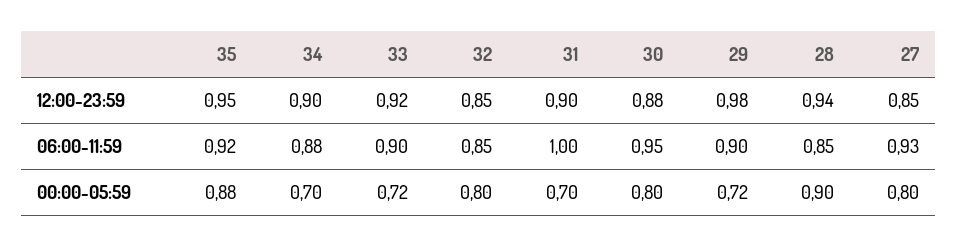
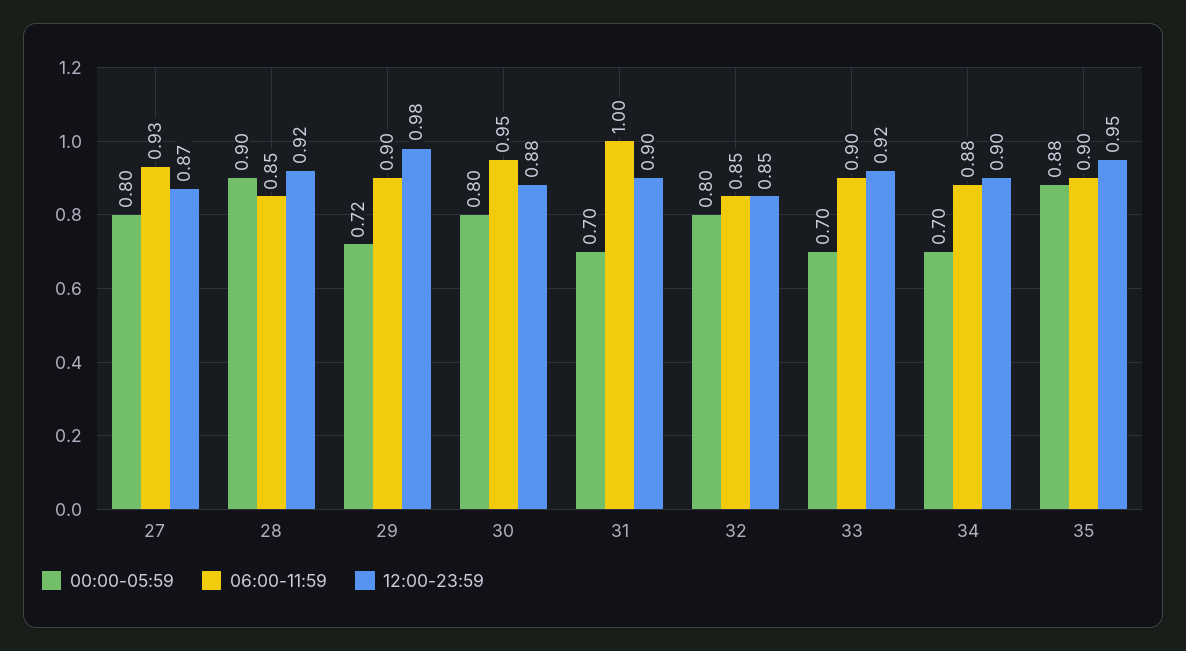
  {
    "12:00-23:59": {
      "35": 0.95,
      "34": 0.9,
      "33": 0.92,
      "32": 0.85,
      "31": 0.9,
      "30": 0.88,
      "29": 0.98,
-     "28": 0.94,
+     "28": 0.92,
-     "27": 0.85
+     "27": 0.87
    },
    "06:00-11:59": {
-     "35": 0.92,
+     "35": 0.9,
      "34": 0.88,
      "33": 0.9,
      "32": 0.85,
      "31": 1,
      "30": 0.95,
      "29": 0.9,
      "28": 0.85,
      "27": 0.93
    },
    "00:00-05:59": {
      "35": 0.88,
      "34": 0.7,
-     "33": 0.72,
+     "33": 0.7,
      "32": 0.8,
      "31": 0.7,
      "30": 0.8,
      "29": 0.72,
      "28": 0.9,
      "27": 0.8
    }
  }

